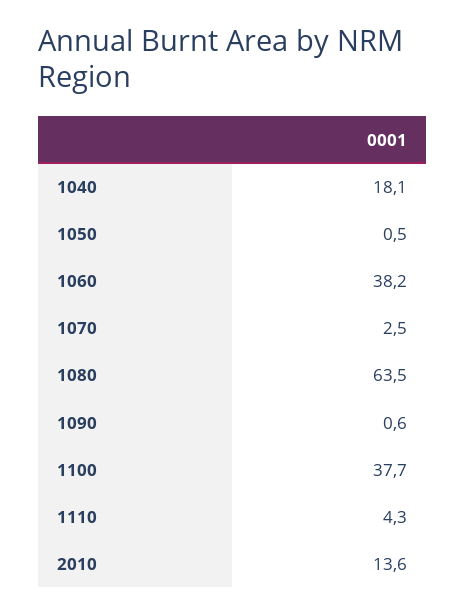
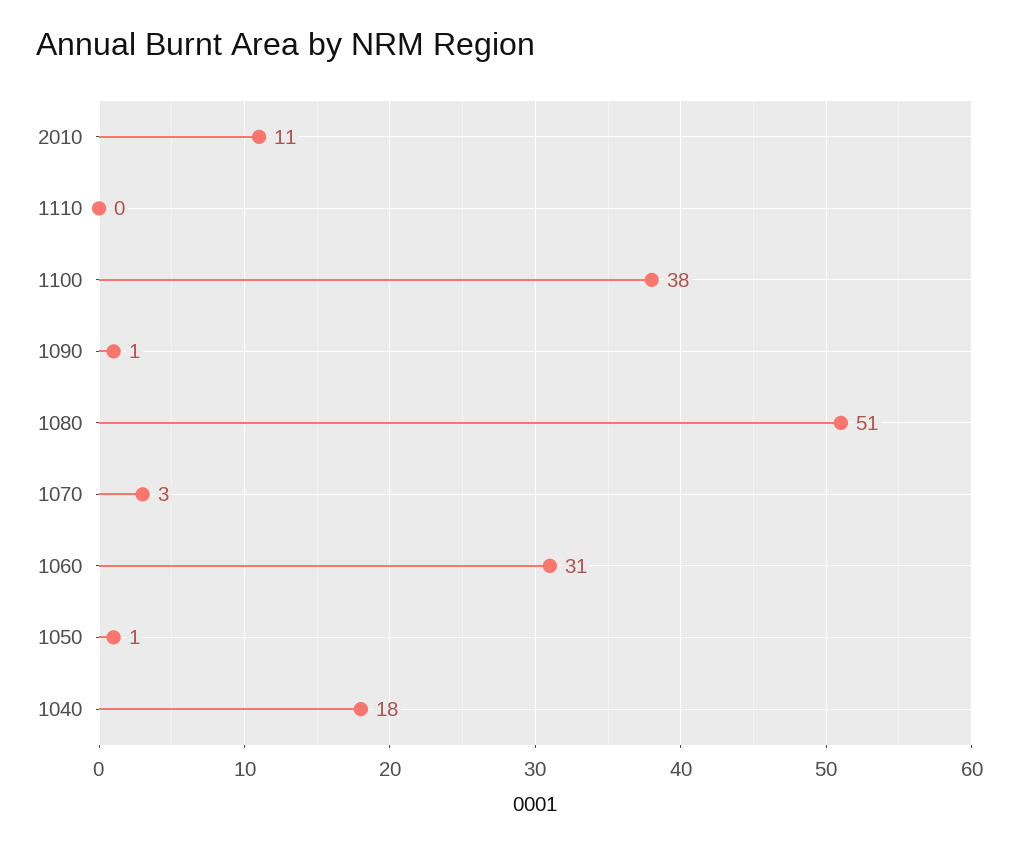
  {
    "1040": 18.1,
    "1050": 0.5,
-   "1060": 38.2,
+   "1060": 31,
    "1070": 2.5,
-   "1080": 63.5,
+   "1080": 51,
    "1090": 0.6,
    "1100": 37.7,
-   "1110": 4.3,
+   "1110": 0,
-   "2010": 13.6
+   "2010": 11
  }

